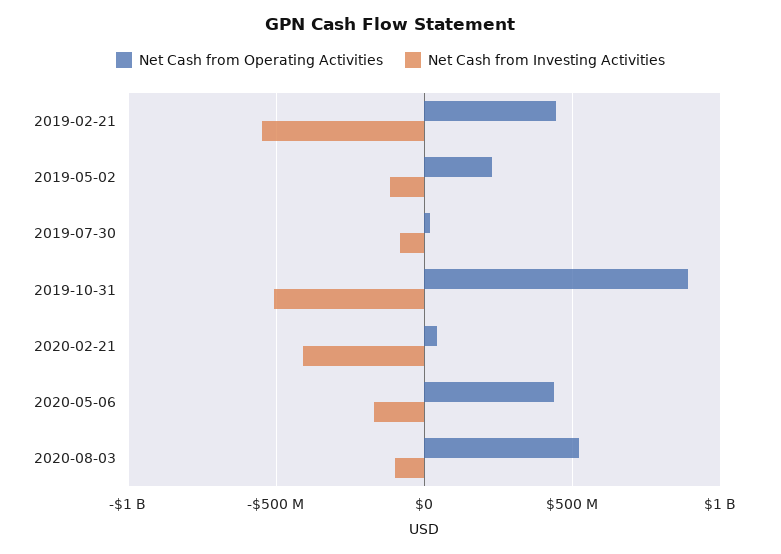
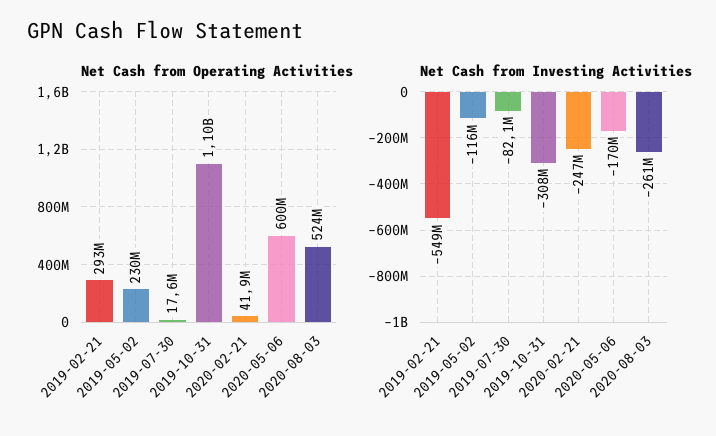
  {
    "Net Cash from Operating Activities": {
-     "2019-02-21": 450000000,
+     "2019-02-21": 293000000,
      "2019-05-02": 230000000,
      "2019-07-30": 17600000,
-     "2019-10-31": 900000000,
+     "2019-10-31": 1100000000,
      "2020-02-21": 41900000,
-     "2020-05-06": 450000000,
+     "2020-05-06": 600000000,
      "2020-08-03": 524000000
    },
    "Net Cash from Investing Activities": {
      "2019-02-21": -549000000,
      "2019-05-02": -116000000,
      "2019-07-30": -82100000,
-     "2019-10-31": -500000000,
+     "2019-10-31": -308000000,
-     "2020-02-21": -400000000,
+     "2020-02-21": -247000000,
      "2020-05-06": -170000000,
-     "2020-08-03": -100000000
+     "2020-08-03": -261000000
    }
  }

